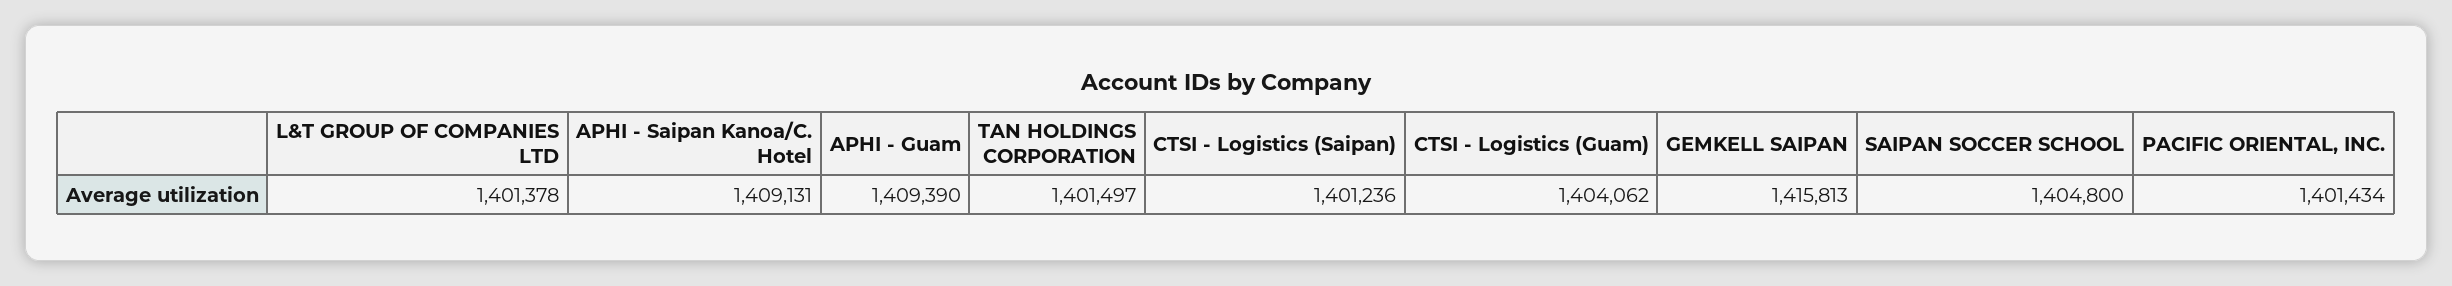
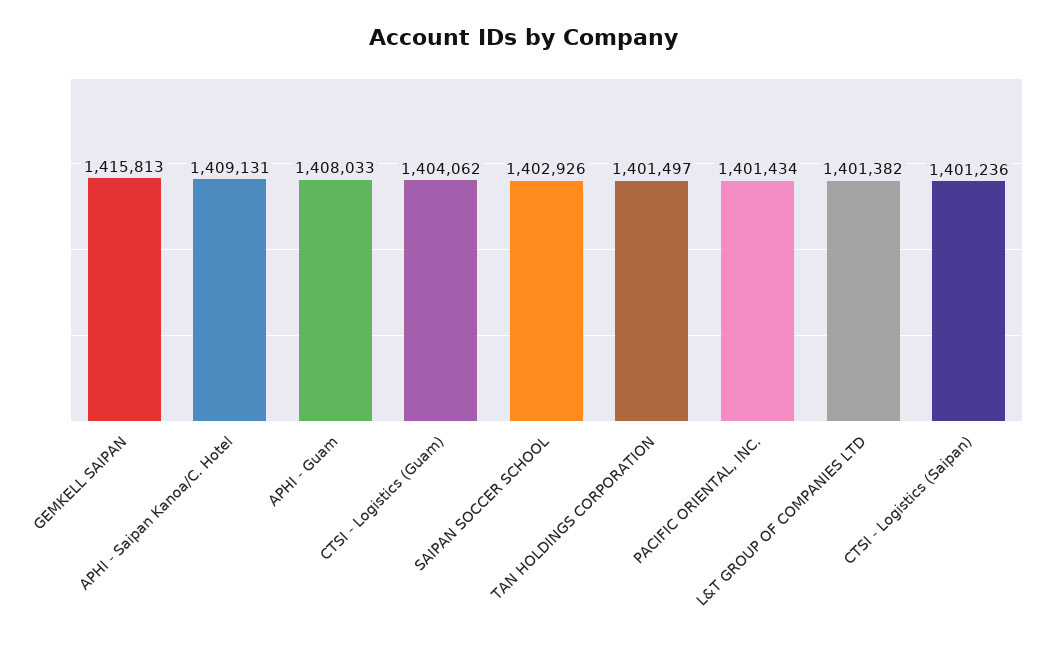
  {
-   "L&T GROUP OF COMPANIES LTD": 1401378,
+   "L&T GROUP OF COMPANIES LTD": 1401382,
    "APHI - Saipan Kanoa/C. Hotel": 1409131,
-   "APHI - Guam": 1409390,
+   "APHI - Guam": 1408033,
    "TAN HOLDINGS CORPORATION": 1401497,
    "CTSI - Logistics (Saipan)": 1401236,
    "CTSI - Logistics (Guam)": 1404062,
    "GEMKELL SAIPAN": 1415813,
-   "SAIPAN SOCCER SCHOOL": 1404800,
+   "SAIPAN SOCCER SCHOOL": 1402926,
    "PACIFIC ORIENTAL, INC.": 1401434
  }

